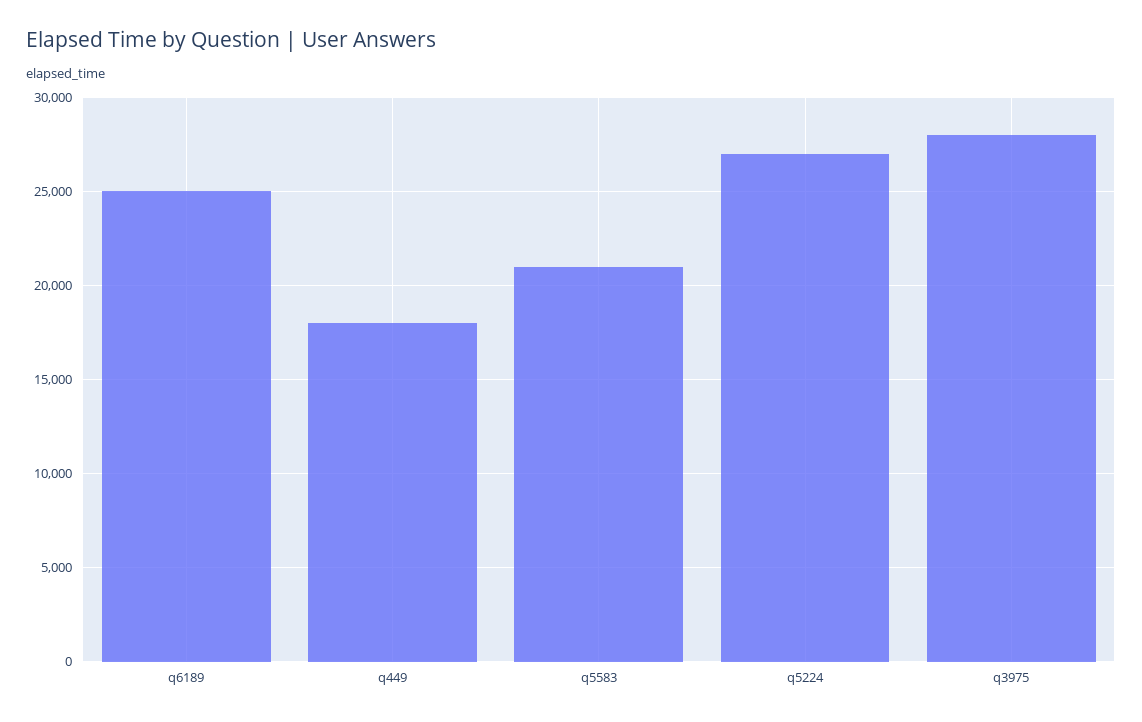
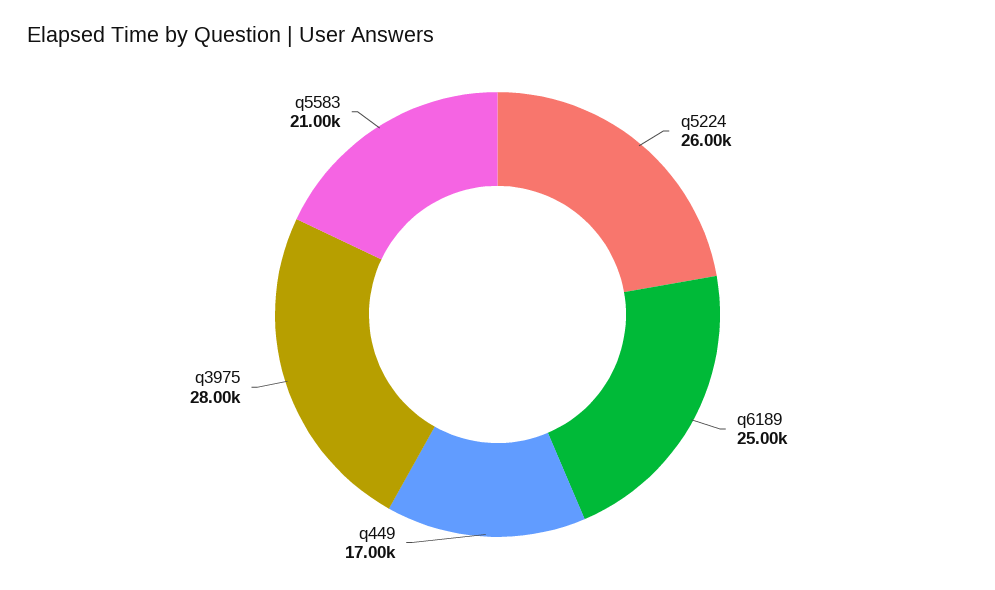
  {
    "q6189": 25000,
-   "q449": 18000,
+   "q449": 17000,
    "q5583": 21000,
-   "q5224": 27000,
+   "q5224": 26000,
    "q3975": 28000
  }

